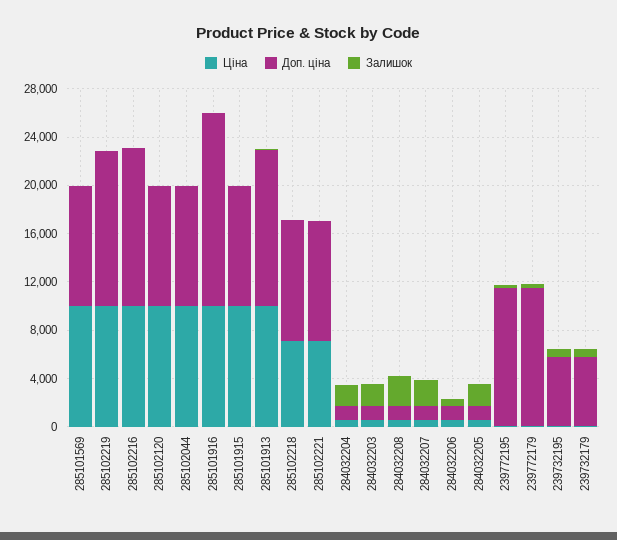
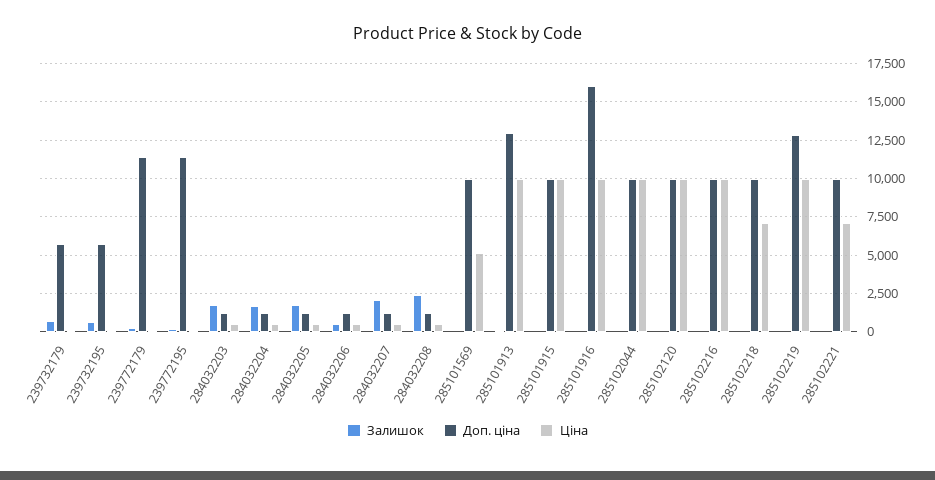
  {
    "Ціна": {
-     "285101569": 10000,
+     "285101569": 5000,
      "285102219": 10000,
      "285102216": 10000,
      "285102120": 10000,
      "285102044": 10000,
      "285101916": 10000,
      "285101915": 10000,
      "285101913": 10000,
      "285102218": 7000,
      "285102221": 7000,
      "284032204": 500,
      "284032203": 500,
      "284032208": 500,
      "284032207": 500,
      "284032206": 500,
      "284032205": 500,
      "239772195": 0,
      "239772179": 0,
      "239732195": 0,
      "239732179": 0
    },
    "Доп. ціна": {
      "285101569": 10000,
      "285102219": 13000,
-     "285102216": 13000,
+     "285102216": 10000,
      "285102120": 10000,
      "285102044": 10000,
      "285101916": 16000,
      "285101915": 10000,
      "285101913": 13000,
      "285102218": 10000,
      "285102221": 10000,
      "284032204": 1000,
      "284032203": 1000,
      "284032208": 1000,
      "284032207": 1000,
      "284032206": 1000,
      "284032205": 1000,
      "239772195": 11500,
      "239772179": 11500,
      "239732195": 5500,
      "239732179": 5500
    },
    "Залишок": {
      "285101569": 0,
      "285102219": 0,
      "285102216": 0,
      "285102120": 0,
      "285102044": 0,
      "285101916": 0,
      "285101915": 0,
      "285101913": 0,
      "285102218": 0,
      "285102221": 0,
      "284032204": 1500,
      "284032203": 2000,
      "284032208": 2500,
      "284032207": 2000,
      "284032206": 500,
      "284032205": 2000,
      "239772195": 0,
      "239772179": 500,
      "239732195": 500,
      "239732179": 500
    }
  }

